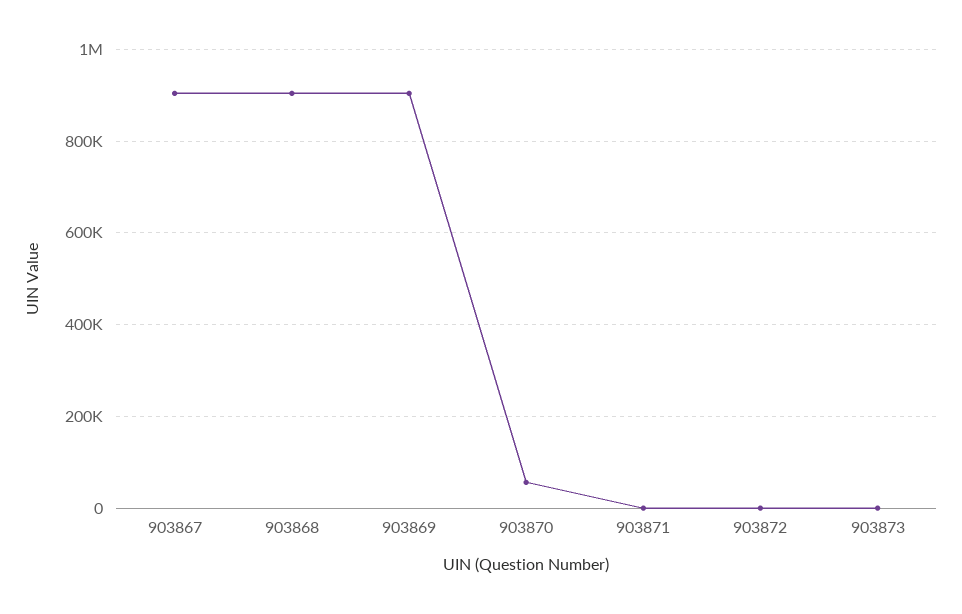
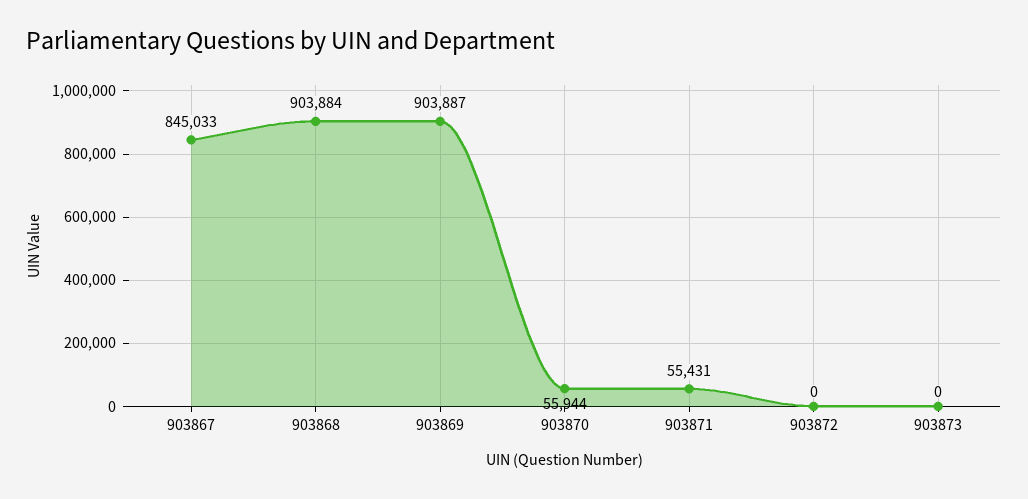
  {
-   "903867": 900000,
+   "903867": 845033,
    "903868": 903884,
    "903869": 903887,
    "903870": 55944,
-   "903871": 0,
+   "903871": 55431,
    "903872": 0,
    "903873": 0
  }

